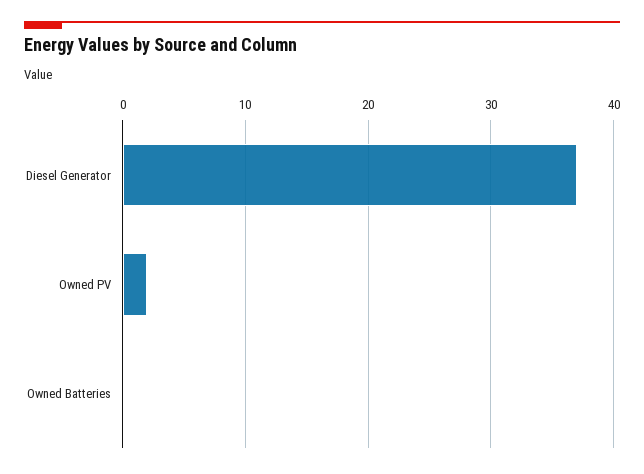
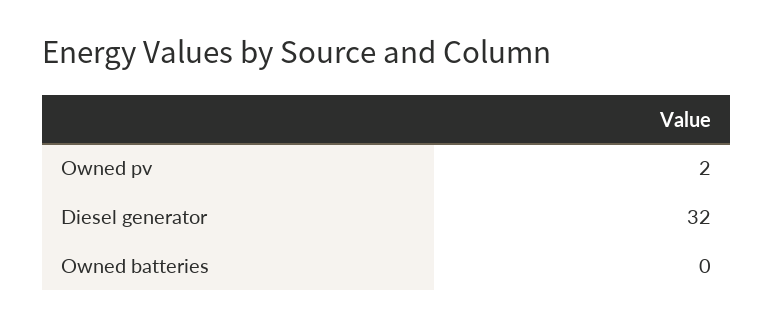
  {
-   "Diesel Generator": 37,
+   "Diesel Generator": 32,
    "Owned PV": 2,
    "Owned Batteries": 0
  }

